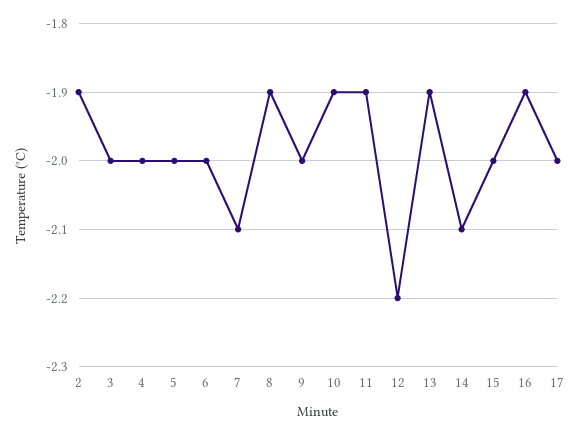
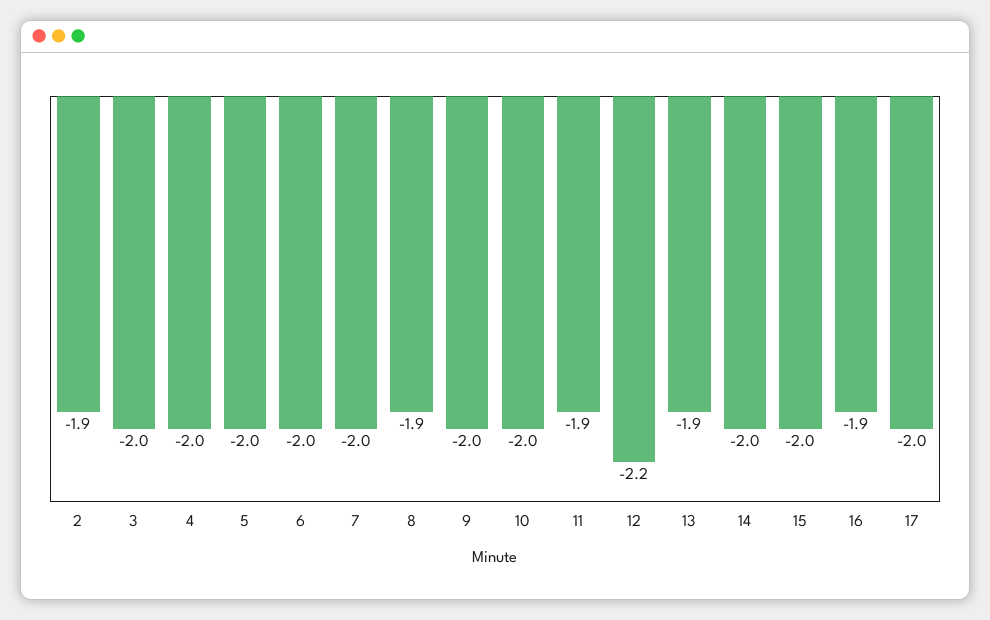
  {
    "2": -1.9,
    "3": -2,
    "4": -2,
    "5": -2,
    "6": -2,
-   "7": -2.1,
+   "7": -2,
    "8": -1.9,
    "9": -2,
-   "10": -1.9,
+   "10": -2,
    "11": -1.9,
    "12": -2.2,
    "13": -1.9,
-   "14": -2.1,
+   "14": -2,
    "15": -2,
    "16": -1.9,
    "17": -2
  }

